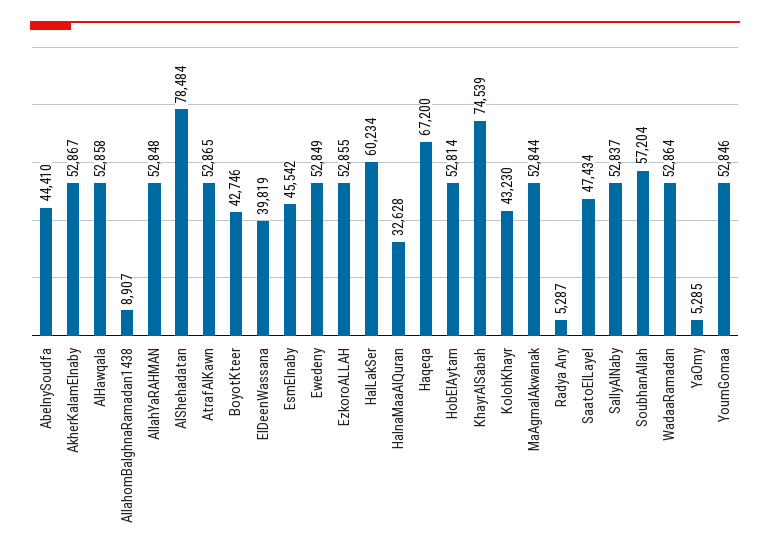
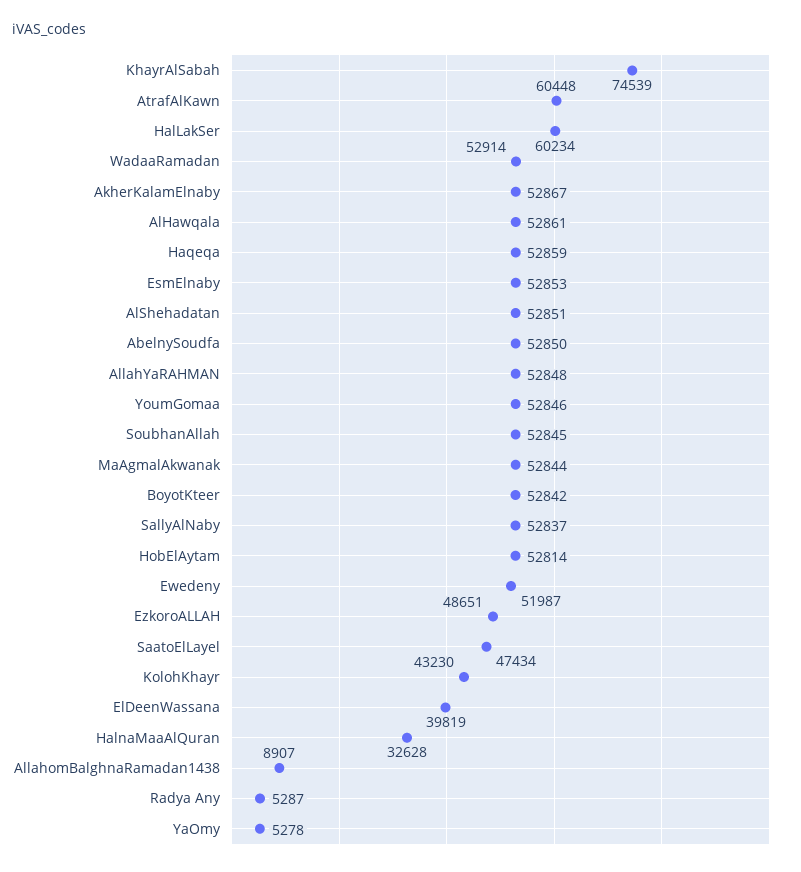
  {
-   "AbelnySoudfa": 44410,
+   "AbelnySoudfa": 52850,
    "AkherKalamElnaby": 52867,
-   "AlHawqala": 52858,
+   "AlHawqala": 52861,
    "AllahomBalghnaRamadan1438": 8907,
    "AllahYaRAHMAN": 52848,
-   "AlShehadatan": 78484,
+   "AlShehadatan": 52851,
-   "AtrafAlKawn": 52865,
+   "AtrafAlKawn": 60448,
-   "BoyotKteer": 42746,
+   "BoyotKteer": 52842,
    "ElDeenWassana": 39819,
-   "EsmElnaby": 45542,
+   "EsmElnaby": 52853,
-   "Ewedeny": 52849,
+   "Ewedeny": 51987,
-   "EzkoroALLAH": 52855,
+   "EzkoroALLAH": 48651,
    "HalLakSer": 60234,
    "HalnaMaaAlQuran": 32628,
-   "Haqeqa": 67200,
+   "Haqeqa": 52859,
    "HobElAytam": 52814,
    "KhayrAlSabah": 74539,
    "KolohKhayr": 43230,
    "MaAgmalAkwanak": 52844,
    "Radya Any": 5287,
    "SaatoElLayel": 47434,
    "SallyAlNaby": 52837,
-   "SoubhanAllah": 57204,
+   "SoubhanAllah": 52845,
-   "WadaaRamadan": 52864,
+   "WadaaRamadan": 52914,
-   "YaOmy": 5285,
+   "YaOmy": 5278,
    "YoumGomaa": 52846
  }

